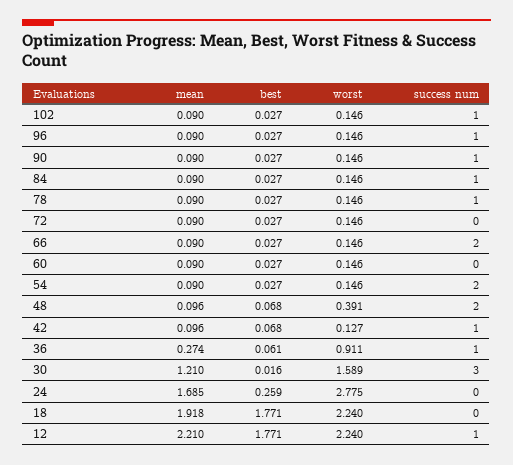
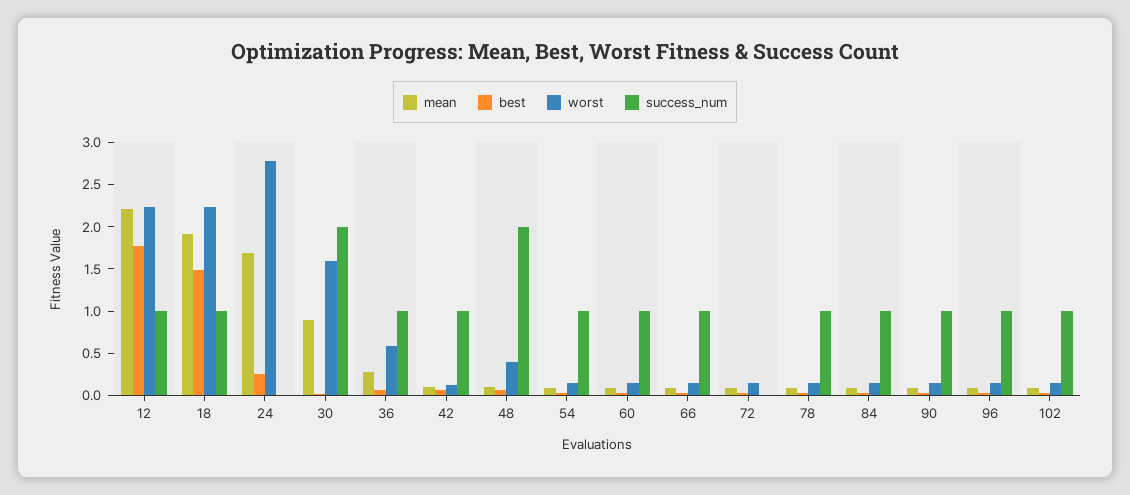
  {
    "mean": {
      "102": 0.09,
      "96": 0.09,
      "90": 0.09,
      "84": 0.09,
      "78": 0.09,
      "72": 0.09,
      "66": 0.09,
      "60": 0.09,
      "54": 0.09,
      "48": 0.096,
      "42": 0.096,
      "36": 0.274,
-     "30": 1.21,
+     "30": 0.9,
      "24": 1.685,
      "18": 1.918,
      "12": 2.21
    },
    "best": {
      "102": 0.027,
      "96": 0.027,
      "90": 0.027,
      "84": 0.027,
      "78": 0.027,
      "72": 0.027,
      "66": 0.027,
      "60": 0.027,
      "54": 0.027,
      "48": 0.068,
      "42": 0.068,
      "36": 0.061,
      "30": 0.016,
      "24": 0.259,
-     "18": 1.771,
+     "18": 1.5,
      "12": 1.771
    },
    "worst": {
      "102": 0.146,
      "96": 0.146,
      "90": 0.146,
      "84": 0.146,
      "78": 0.146,
      "72": 0.146,
      "66": 0.146,
      "60": 0.146,
      "54": 0.146,
      "48": 0.391,
      "42": 0.127,
-     "36": 0.911,
+     "36": 0.6,
      "30": 1.589,
      "24": 2.775,
      "18": 2.24,
      "12": 2.24
    },
    "success num": {
      "102": 1,
      "96": 1,
      "90": 1,
      "84": 1,
      "78": 1,
      "72": 0,
-     "66": 2,
+     "66": 1,
-     "60": 0,
+     "60": 1,
-     "54": 2,
+     "54": 1,
      "48": 2,
      "42": 1,
      "36": 1,
-     "30": 3,
+     "30": 2,
      "24": 0,
-     "18": 0,
+     "18": 1,
      "12": 1
    }
  }

